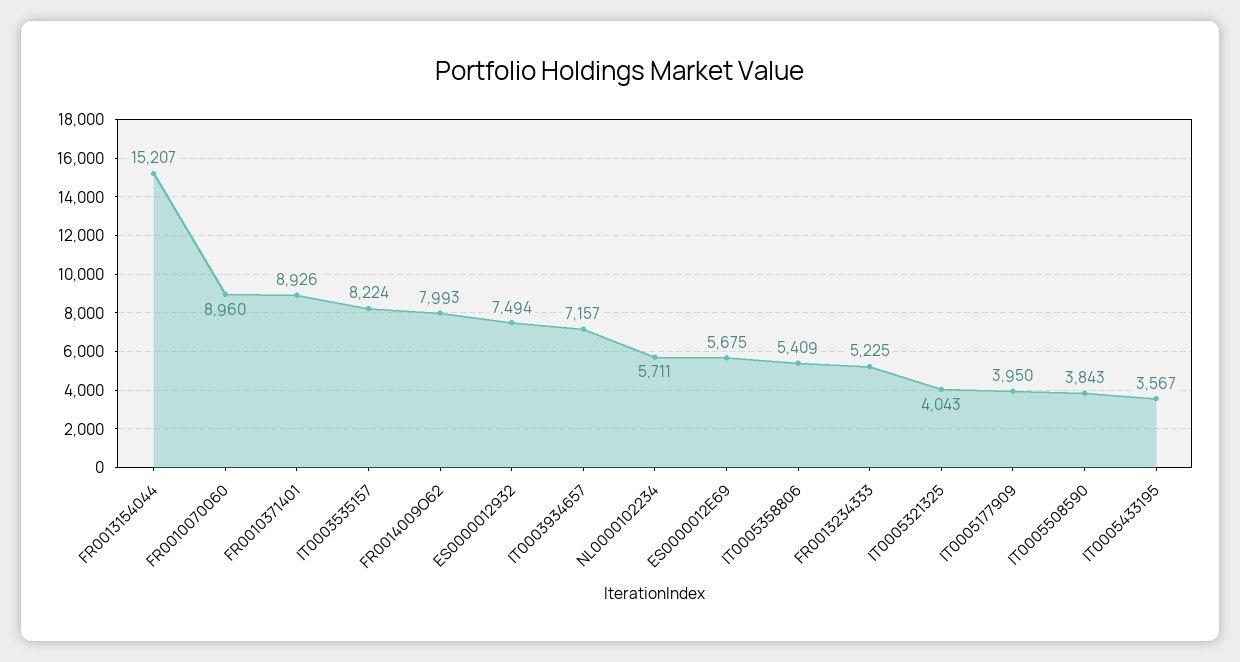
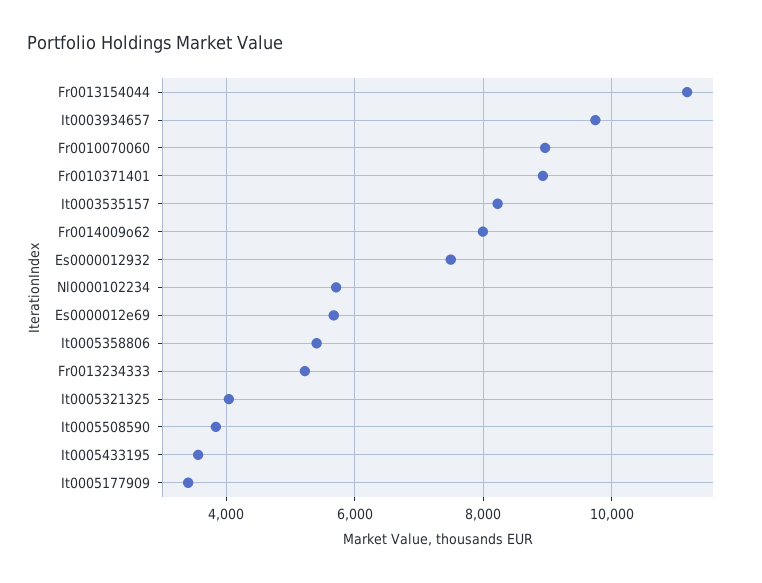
  {
-   "FR0013154044": 15207,
+   "FR0013154044": 11200,
    "FR0010070060": 8960,
    "FR0010371401": 8926,
    "IT0003535157": 8224,
    "FR0014009O62": 7993,
    "ES0000012932": 7494,
-   "IT0003934657": 7157,
+   "IT0003934657": 9800,
    "NL0000102234": 5711,
    "ES0000012E69": 5675,
    "IT0005358806": 5409,
    "FR0013234333": 5225,
    "IT0005321325": 4043,
-   "IT0005177909": 3950,
+   "IT0005177909": 3400,
    "IT0005508590": 3843,
    "IT0005433195": 3567
  }

